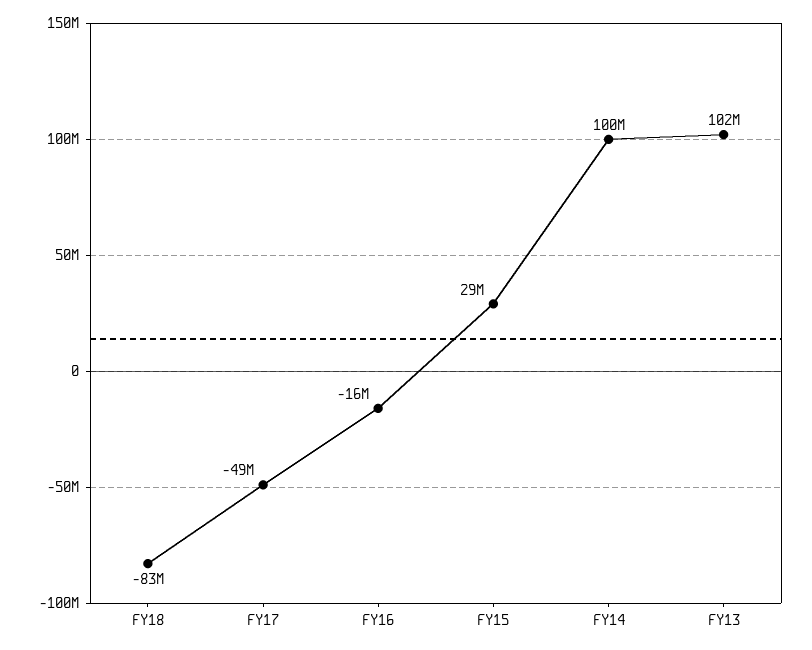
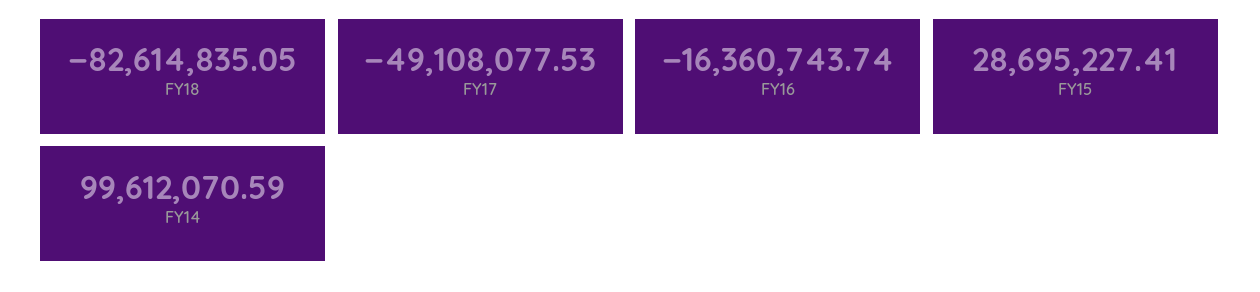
  {
    "FY18": -82614835.05,
    "FY17": -49108077.53,
    "FY16": -16360743.74,
    "FY15": 28695227.41,
-   "FY14": 99612070.59,
+   "FY14": 99612070.59
-   "FY13": 102000000
  }

